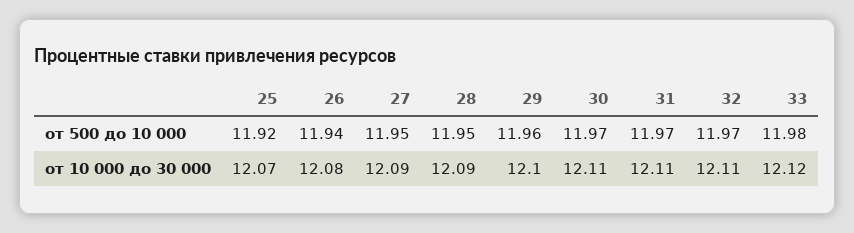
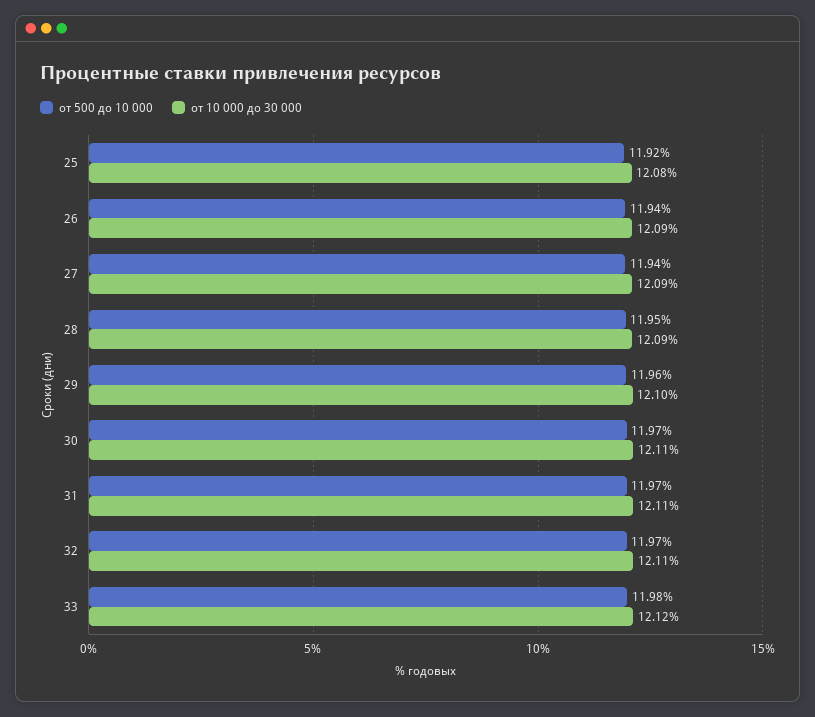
  {
    "от 500 до 10 000": {
      "25": 11.92,
      "26": 11.94,
-     "27": 11.95,
+     "27": 11.94,
      "28": 11.95,
      "29": 11.96,
      "30": 11.97,
      "31": 11.97,
      "32": 11.97,
      "33": 11.98
    },
    "от 10 000 до 30 000": {
-     "25": 12.07,
+     "25": 12.08,
-     "26": 12.08,
+     "26": 12.09,
      "27": 12.09,
      "28": 12.09,
      "29": 12.1,
      "30": 12.11,
      "31": 12.11,
      "32": 12.11,
      "33": 12.12
    }
  }

